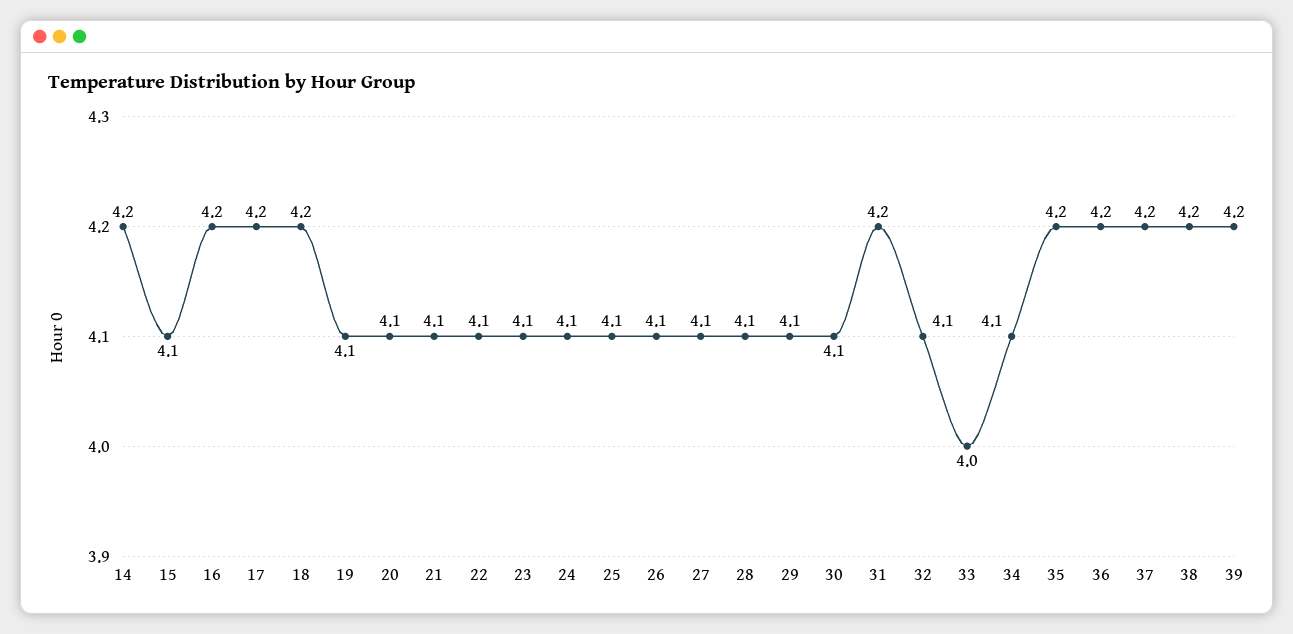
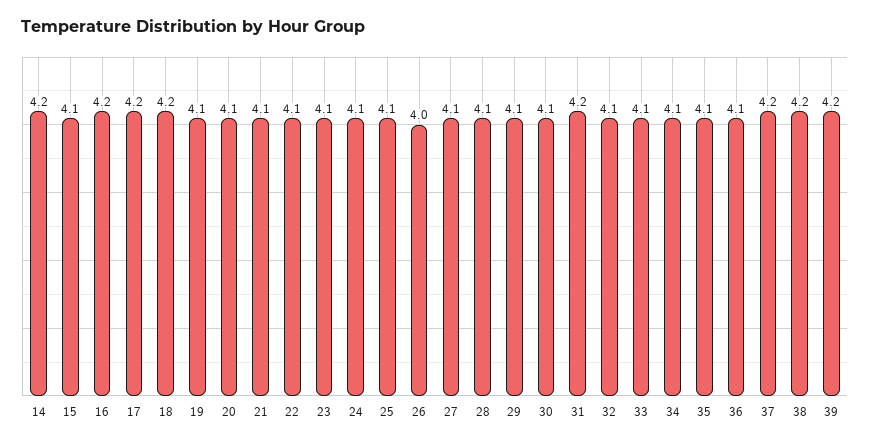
  {
    "14": 4.2,
    "15": 4.1,
    "16": 4.2,
    "17": 4.2,
    "18": 4.2,
    "19": 4.1,
    "20": 4.1,
    "21": 4.1,
    "22": 4.1,
    "23": 4.1,
    "24": 4.1,
    "25": 4.1,
-   "26": 4.1,
+   "26": 4,
    "27": 4.1,
    "28": 4.1,
    "29": 4.1,
    "30": 4.1,
    "31": 4.2,
    "32": 4.1,
-   "33": 4,
+   "33": 4.1,
    "34": 4.1,
-   "35": 4.2,
+   "35": 4.1,
-   "36": 4.2,
+   "36": 4.1,
    "37": 4.2,
    "38": 4.2,
    "39": 4.2
  }

